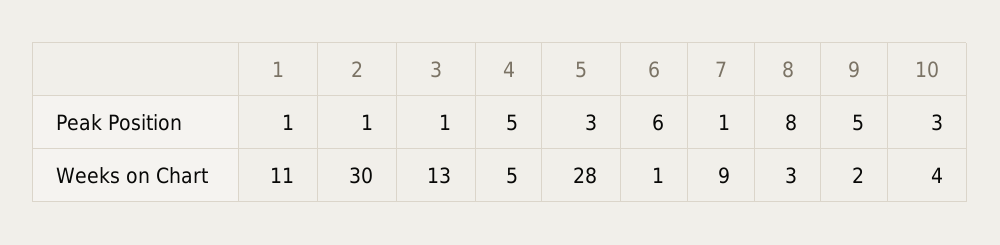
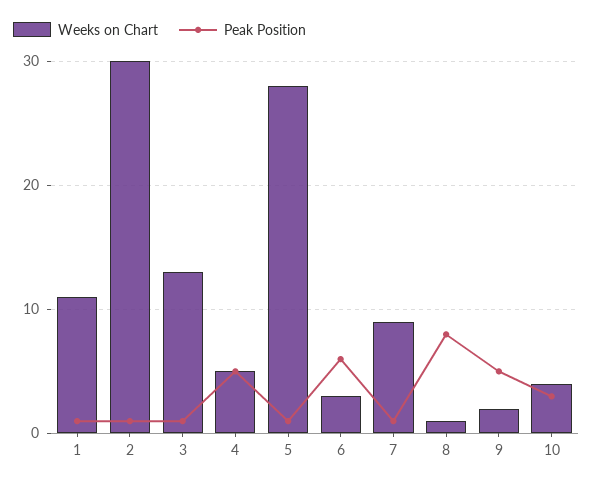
  {
    "Peak Position": {
      "1": 1,
      "2": 1,
      "3": 1,
      "4": 5,
-     "5": 3,
+     "5": 1,
      "6": 6,
      "7": 1,
      "8": 8,
      "9": 5,
      "10": 3
    },
    "Weeks on Chart": {
      "1": 11,
      "2": 30,
      "3": 13,
      "4": 5,
      "5": 28,
-     "6": 1,
+     "6": 3,
      "7": 9,
-     "8": 3,
+     "8": 1,
      "9": 2,
      "10": 4
    }
  }

